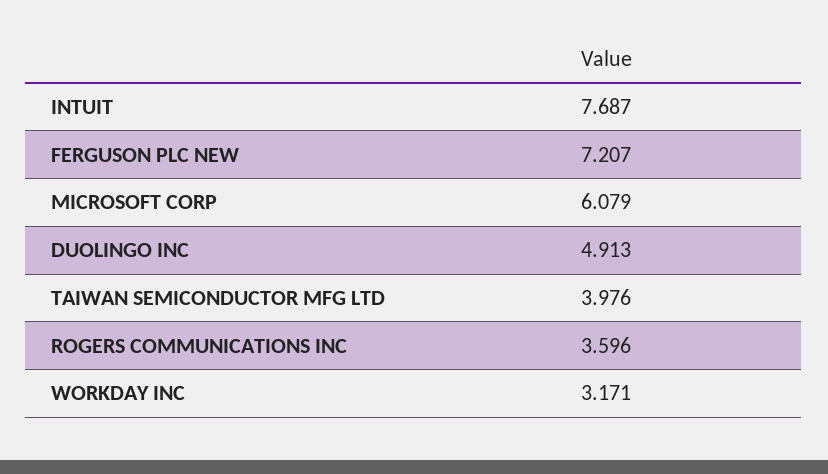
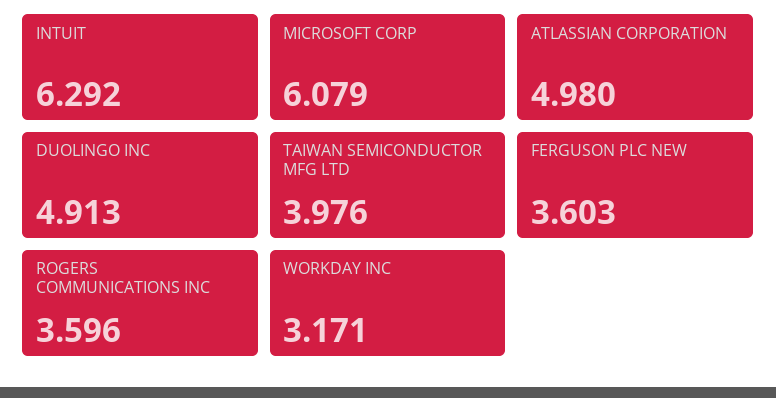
  {
-   "INTUIT": 7.687,
+   "INTUIT": 6.292,
-   "FERGUSON PLC NEW": 7.207,
+   "FERGUSON PLC NEW": 3.603,
    "MICROSOFT CORP": 6.079,
    "DUOLINGO INC": 4.913,
    "TAIWAN SEMICONDUCTOR MFG LTD": 3.976,
    "ROGERS COMMUNICATIONS INC": 3.596,
-   "WORKDAY INC": 3.171
+   "WORKDAY INC": 3.171,
+   "ATLASSIAN CORPORATION": 4.98
  }

